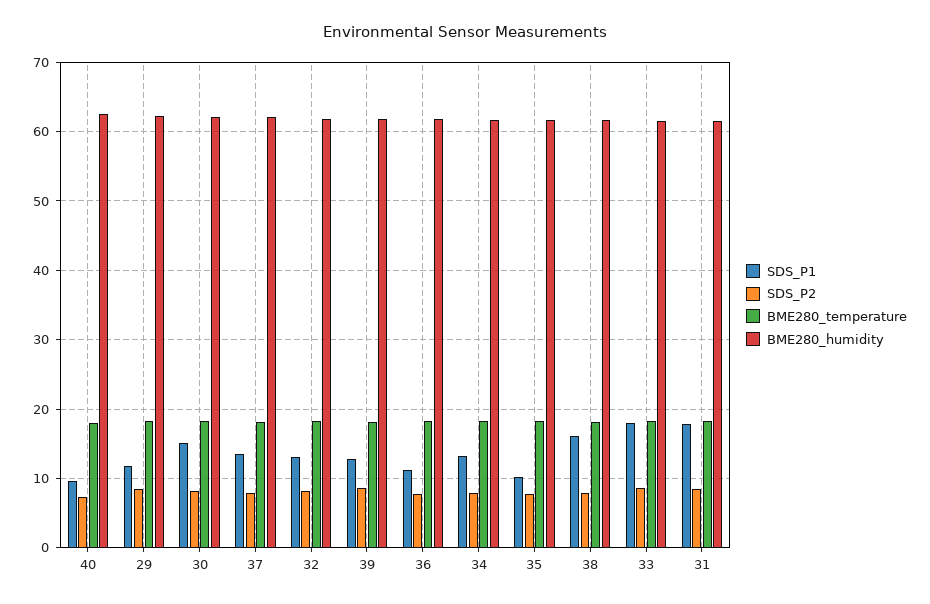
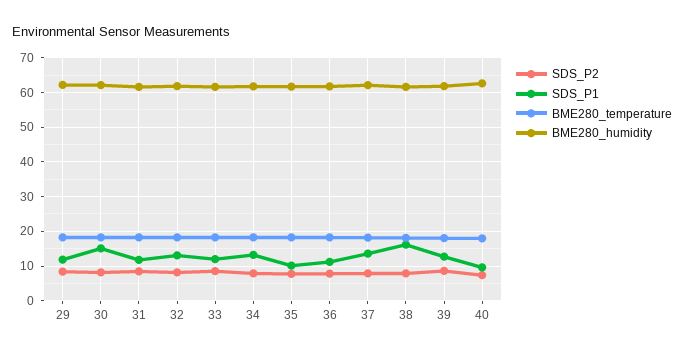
  {
    "SDS_P1": {
      "40": 10,
      "29": 12,
      "30": 15,
      "37": 14,
      "32": 13,
      "39": 13,
      "36": 11,
      "34": 13,
      "35": 10,
      "38": 16,
-     "33": 18,
+     "33": 12,
-     "31": 18
+     "31": 12
    },
    "SDS_P2": {
      "40": 7,
      "29": 8,
      "30": 8,
      "37": 8,
      "32": 8,
      "39": 9,
      "36": 8,
      "34": 8,
      "35": 8,
      "38": 8,
      "33": 9,
      "31": 8
    },
    "BME280_temperature": {
      "40": 18,
      "29": 18,
      "30": 18,
      "37": 18,
      "32": 18,
      "39": 18,
      "36": 18,
      "34": 18,
      "35": 18,
      "38": 18,
      "33": 18,
      "31": 18
    },
    "BME280_humidity": {
      "40": 63,
      "29": 62,
      "30": 62,
      "37": 62,
      "32": 62,
      "39": 62,
      "36": 62,
      "34": 62,
      "35": 62,
      "38": 62,
      "33": 62,
      "31": 62
    }
  }

